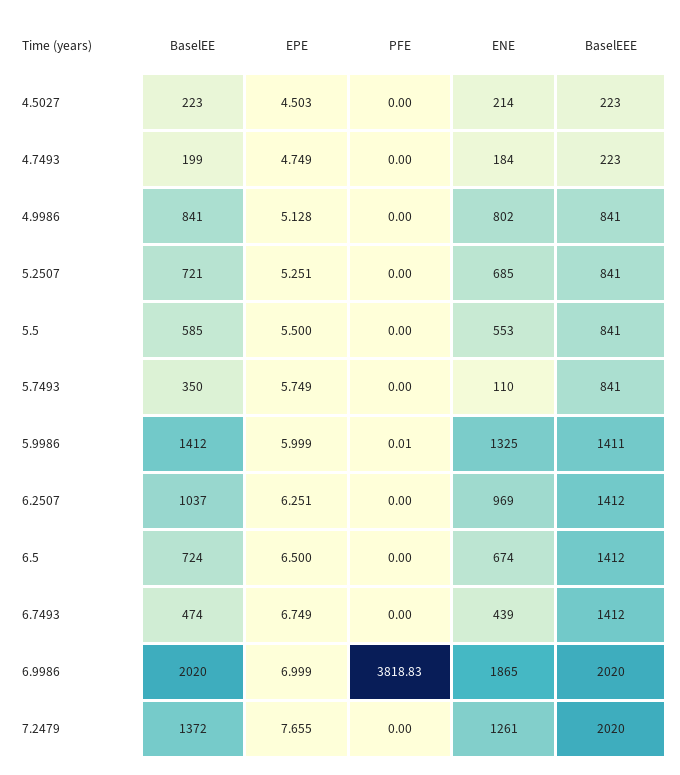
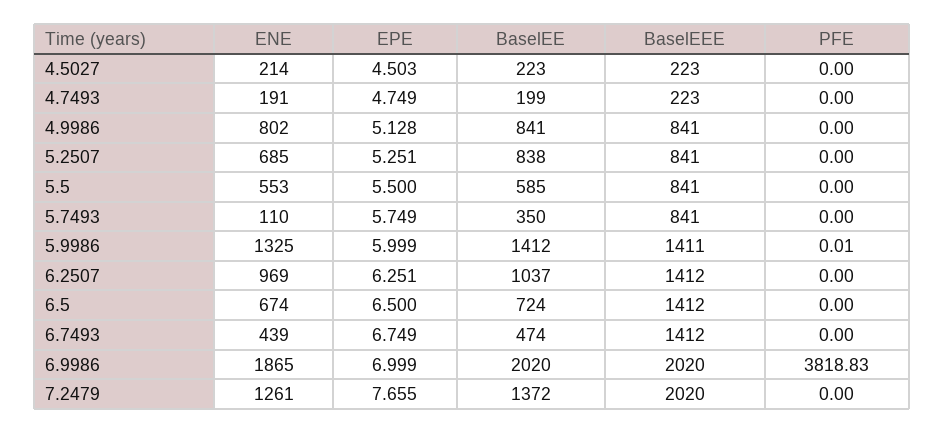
  {
    "BaselEE": {
      "4.5027": 223,
      "4.7493": 199,
      "4.9986": 841,
-     "5.2507": 721,
+     "5.2507": 838,
      "5.5": 585,
      "5.7493": 350,
      "5.9986": 1412,
      "6.2507": 1037,
      "6.5": 724,
      "6.7493": 474,
      "6.9986": 2020,
      "7.2479": 1372
    },
    "EPE": {
      "4.5027": 4.503,
      "4.7493": 4.749,
      "4.9986": 5.128,
      "5.2507": 5.251,
      "5.5": 5.5,
      "5.7493": 5.749,
      "5.9986": 5.999,
      "6.2507": 6.251,
      "6.5": 6.5,
      "6.7493": 6.749,
      "6.9986": 6.999,
      "7.2479": 7.655
    },
    "PFE": {
      "4.5027": 0,
      "4.7493": 0,
      "4.9986": 0,
      "5.2507": 0,
      "5.5": 0,
      "5.7493": 0,
      "5.9986": 0.01,
      "6.2507": 0,
      "6.5": 0,
      "6.7493": 0,
      "6.9986": 3818.83,
      "7.2479": 0
    },
    "ENE": {
      "4.5027": 214,
-     "4.7493": 184,
+     "4.7493": 191,
      "4.9986": 802,
      "5.2507": 685,
      "5.5": 553,
      "5.7493": 110,
      "5.9986": 1325,
      "6.2507": 969,
      "6.5": 674,
      "6.7493": 439,
      "6.9986": 1865,
      "7.2479": 1261
    },
    "BaselEEE": {
      "4.5027": 223,
      "4.7493": 223,
      "4.9986": 841,
      "5.2507": 841,
      "5.5": 841,
      "5.7493": 841,
      "5.9986": 1411,
      "6.2507": 1412,
      "6.5": 1412,
      "6.7493": 1412,
      "6.9986": 2020,
      "7.2479": 2020
    }
  }

